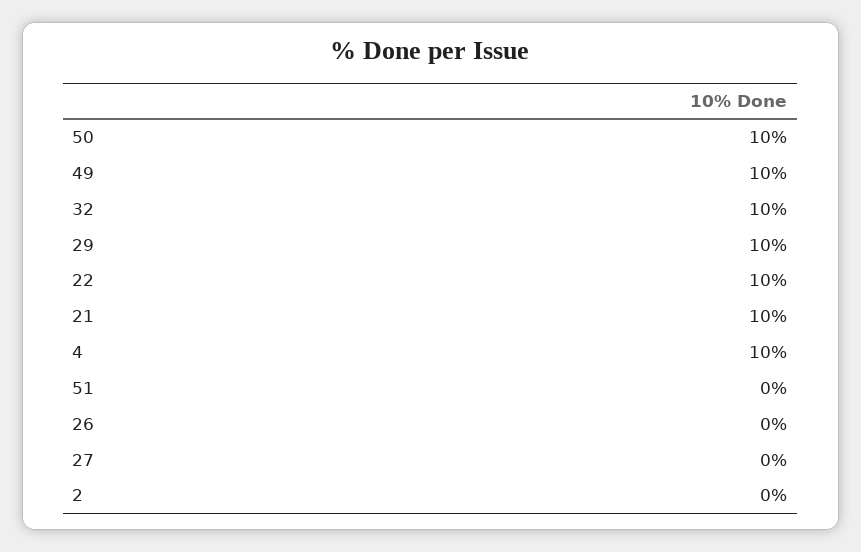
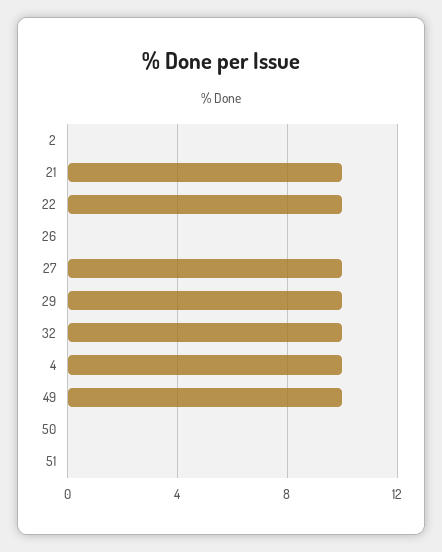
  {
-   "50": 10,
+   "50": 0,
    "49": 10,
    "32": 10,
    "29": 10,
    "22": 10,
    "21": 10,
    "4": 10,
    "51": 0,
    "26": 0,
-   "27": 0,
+   "27": 10,
    "2": 0
  }

